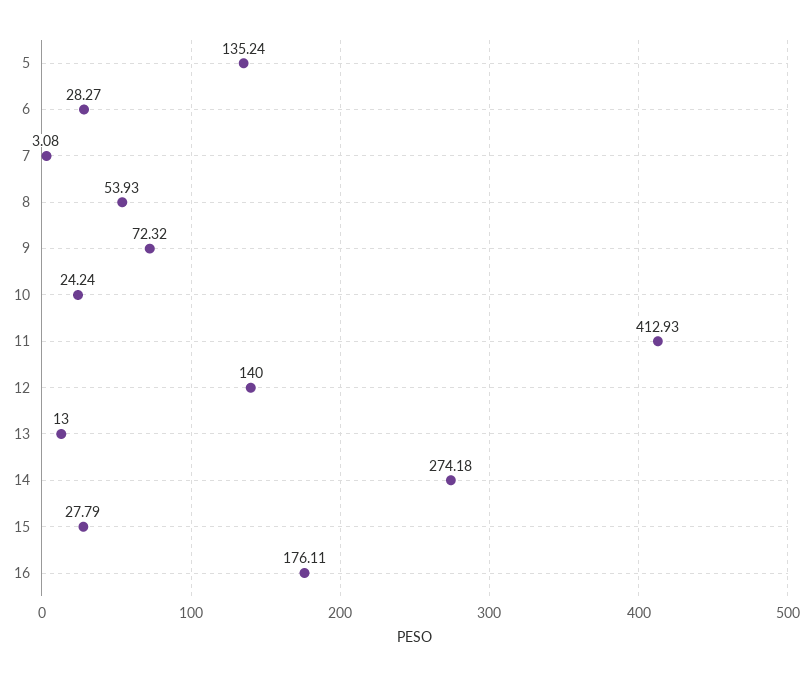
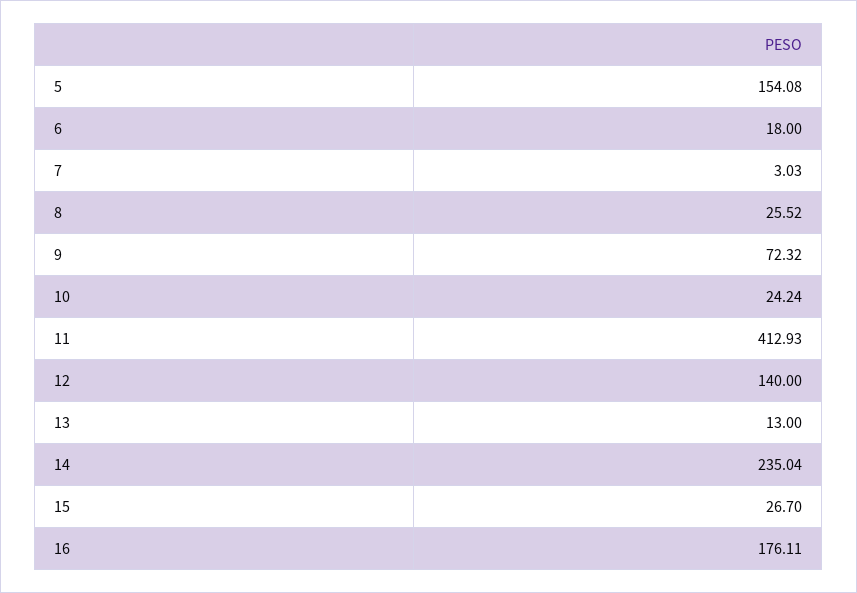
  {
-   "5": 135.24,
+   "5": 154.08,
-   "6": 28.27,
+   "6": 18,
-   "7": 3.08,
+   "7": 3.03,
-   "8": 53.93,
+   "8": 25.52,
    "9": 72.32,
    "10": 24.24,
    "11": 412.93,
    "12": 140,
    "13": 13,
-   "14": 274.18,
+   "14": 235.04,
-   "15": 27.79,
+   "15": 26.7,
    "16": 176.11
  }

